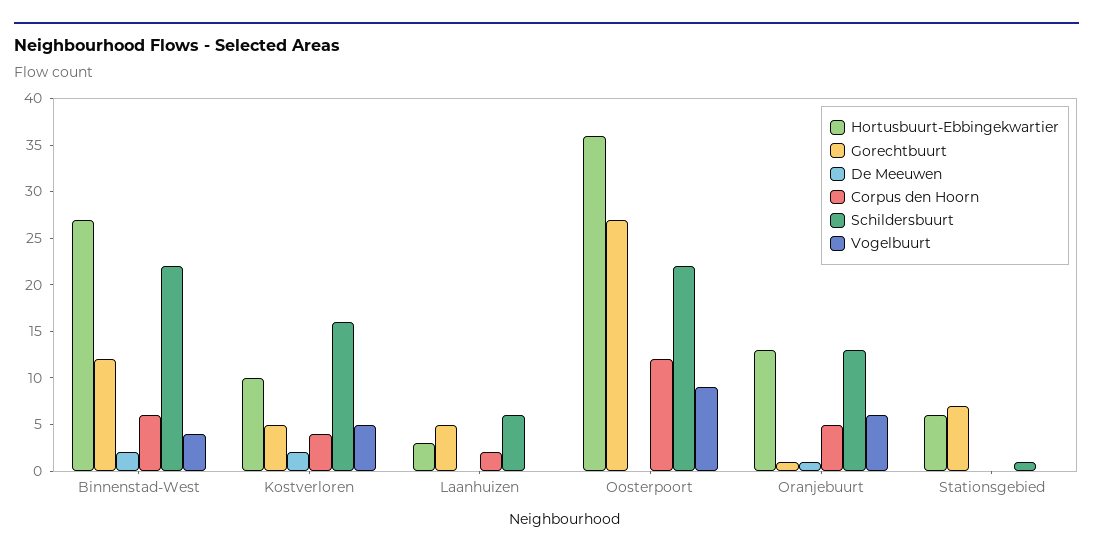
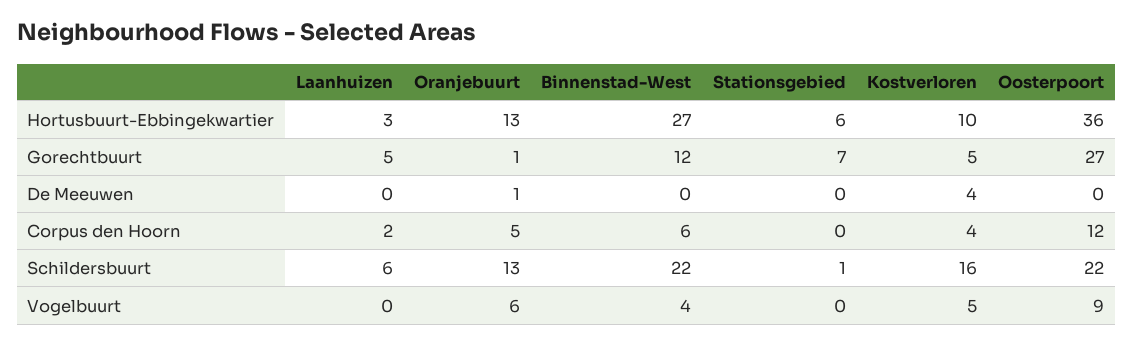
  {
    "Hortusbuurt-Ebbingekwartier": {
      "Binnenstad-West": 27,
      "Kostverloren": 10,
      "Laanhuizen": 3,
      "Oosterpoort": 36,
      "Oranjebuurt": 13,
      "Stationsgebied": 6
    },
    "Gorechtbuurt": {
      "Binnenstad-West": 12,
      "Kostverloren": 5,
      "Laanhuizen": 5,
      "Oosterpoort": 27,
      "Oranjebuurt": 1,
      "Stationsgebied": 7
    },
    "De Meeuwen": {
-     "Binnenstad-West": 2,
+     "Binnenstad-West": 0,
-     "Kostverloren": 2,
+     "Kostverloren": 4,
      "Laanhuizen": 0,
      "Oosterpoort": 0,
      "Oranjebuurt": 1,
      "Stationsgebied": 0
    },
    "Corpus den Hoorn": {
      "Binnenstad-West": 6,
      "Kostverloren": 4,
      "Laanhuizen": 2,
      "Oosterpoort": 12,
      "Oranjebuurt": 5,
      "Stationsgebied": 0
    },
    "Schildersbuurt": {
      "Binnenstad-West": 22,
      "Kostverloren": 16,
      "Laanhuizen": 6,
      "Oosterpoort": 22,
      "Oranjebuurt": 13,
      "Stationsgebied": 1
    },
    "Vogelbuurt": {
      "Binnenstad-West": 4,
      "Kostverloren": 5,
      "Laanhuizen": 0,
      "Oosterpoort": 9,
      "Oranjebuurt": 6,
      "Stationsgebied": 0
    }
  }

